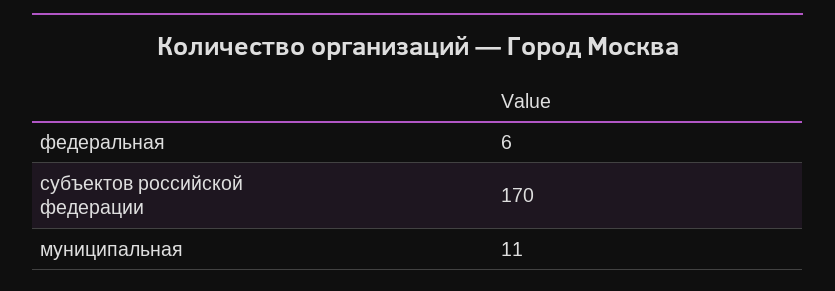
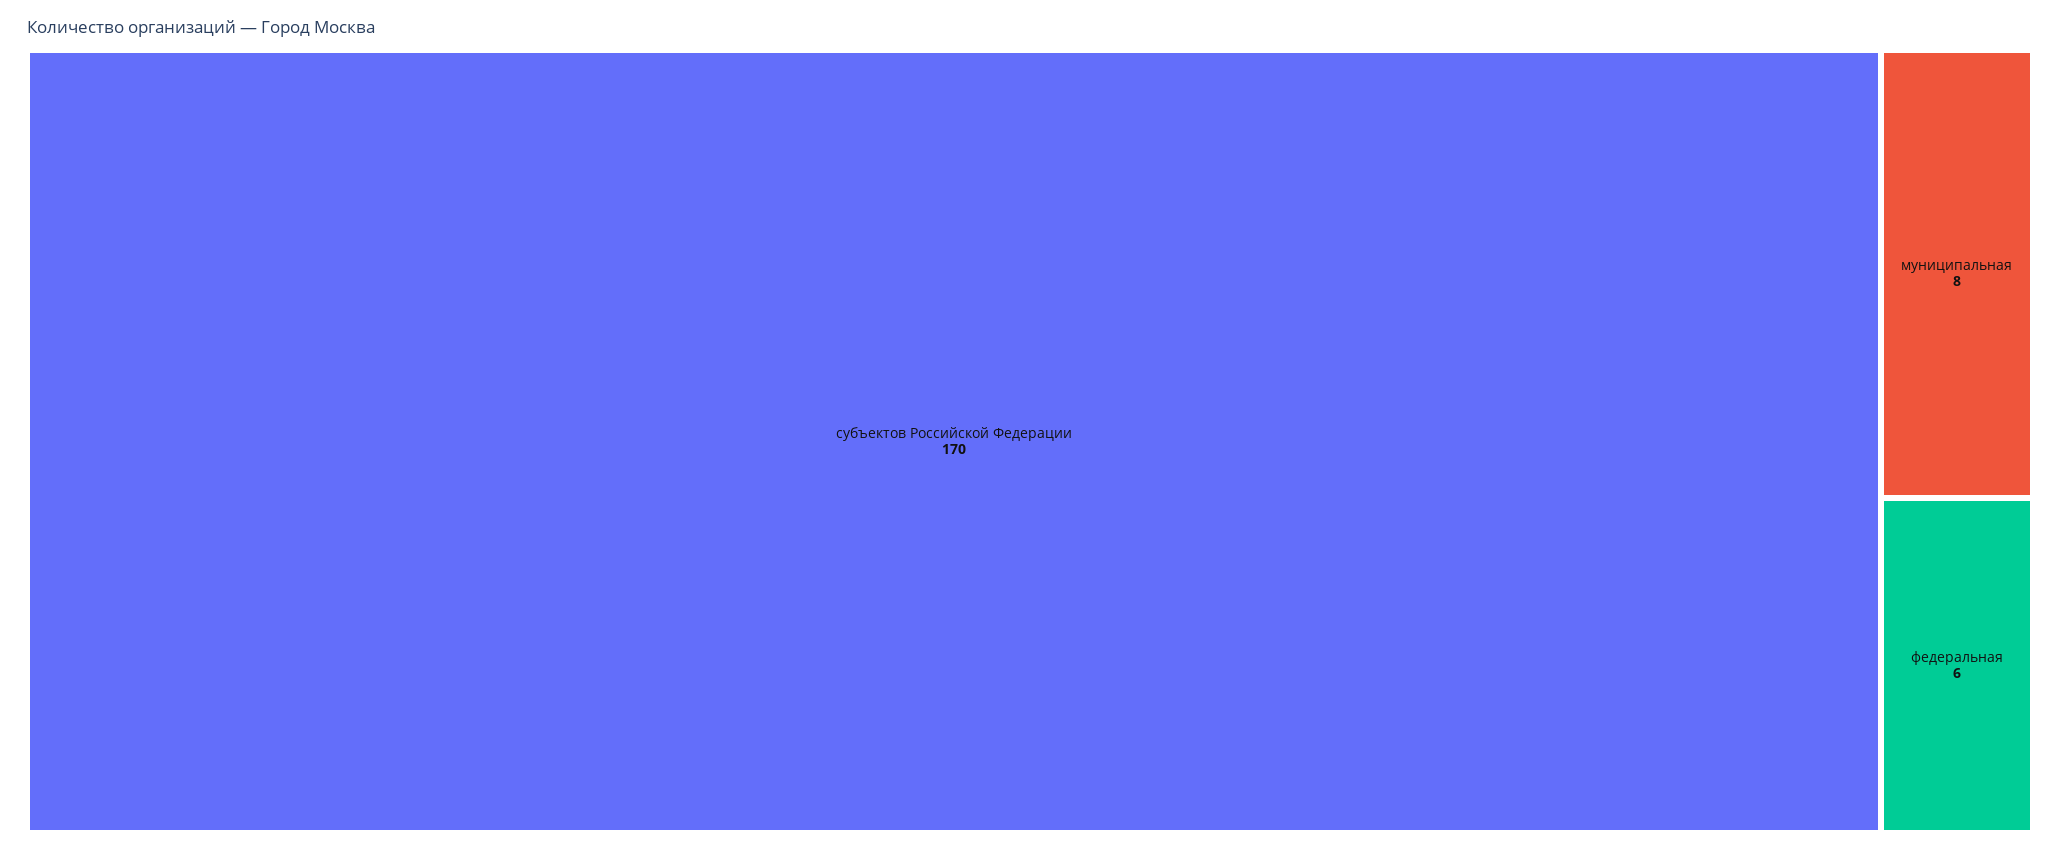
  {
    "федеральная": 6,
    "субъектов российской федерации": 170,
-   "муниципальная": 11
+   "муниципальная": 8
  }

